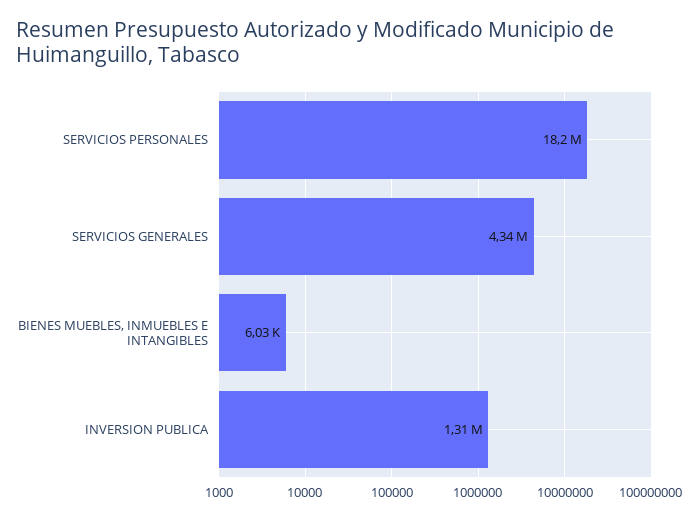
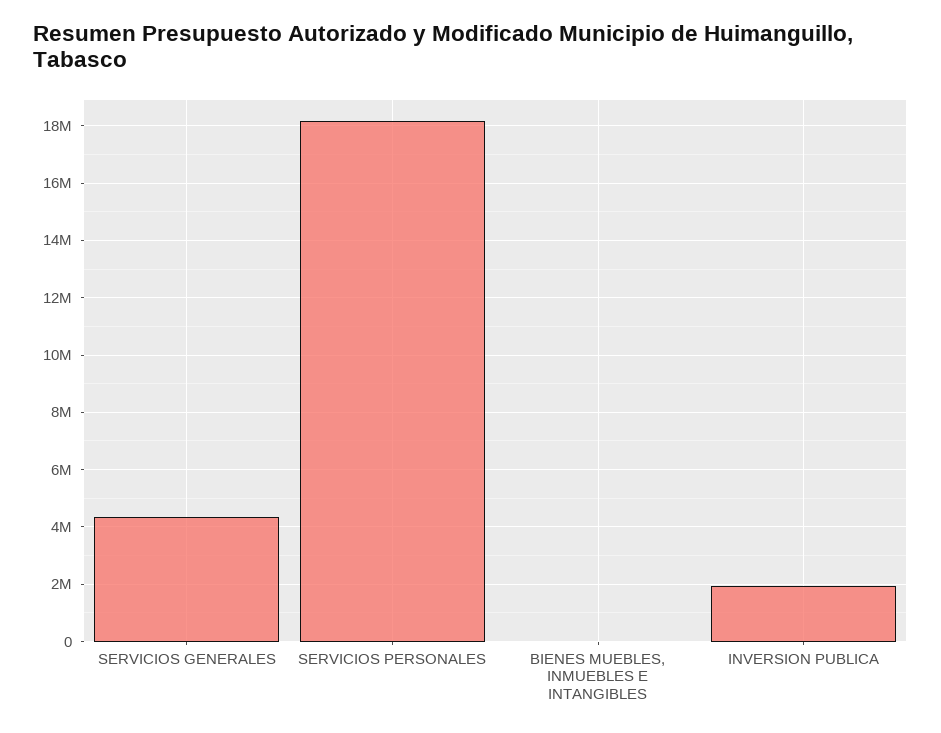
  {
    "SERVICIOS PERSONALES": 18200000,
    "SERVICIOS GENERALES": 4340000,
    "BIENES MUEBLES, INMUEBLES E INTANGIBLES": 6030,
-   "INVERSION PUBLICA": 1310000
+   "INVERSION PUBLICA": 2000000
  }

